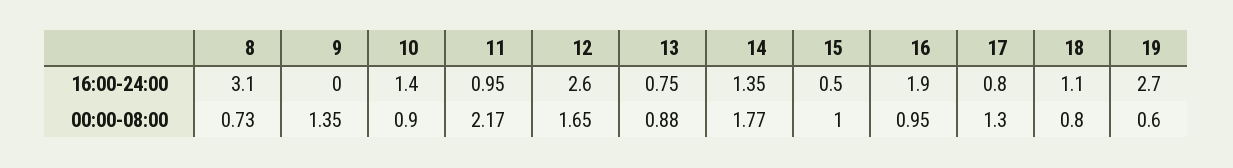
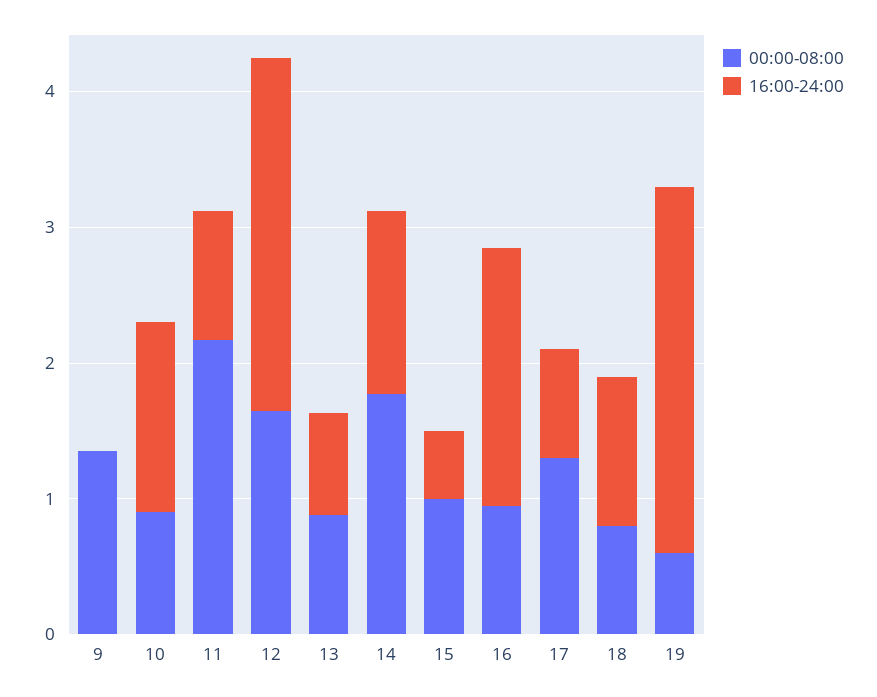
  {
    "16:00-24:00": {
-     "8": 3.1,
      "9": 0,
      "10": 1.4,
      "11": 0.95,
      "12": 2.6,
      "13": 0.75,
      "14": 1.35,
      "15": 0.5,
      "16": 1.9,
      "17": 0.8,
      "18": 1.1,
      "19": 2.7
    },
    "00:00-08:00": {
-     "8": 0.73,
      "9": 1.35,
      "10": 0.9,
      "11": 2.17,
      "12": 1.65,
      "13": 0.88,
      "14": 1.77,
      "15": 1,
      "16": 0.95,
      "17": 1.3,
      "18": 0.8,
      "19": 0.6
    }
  }

